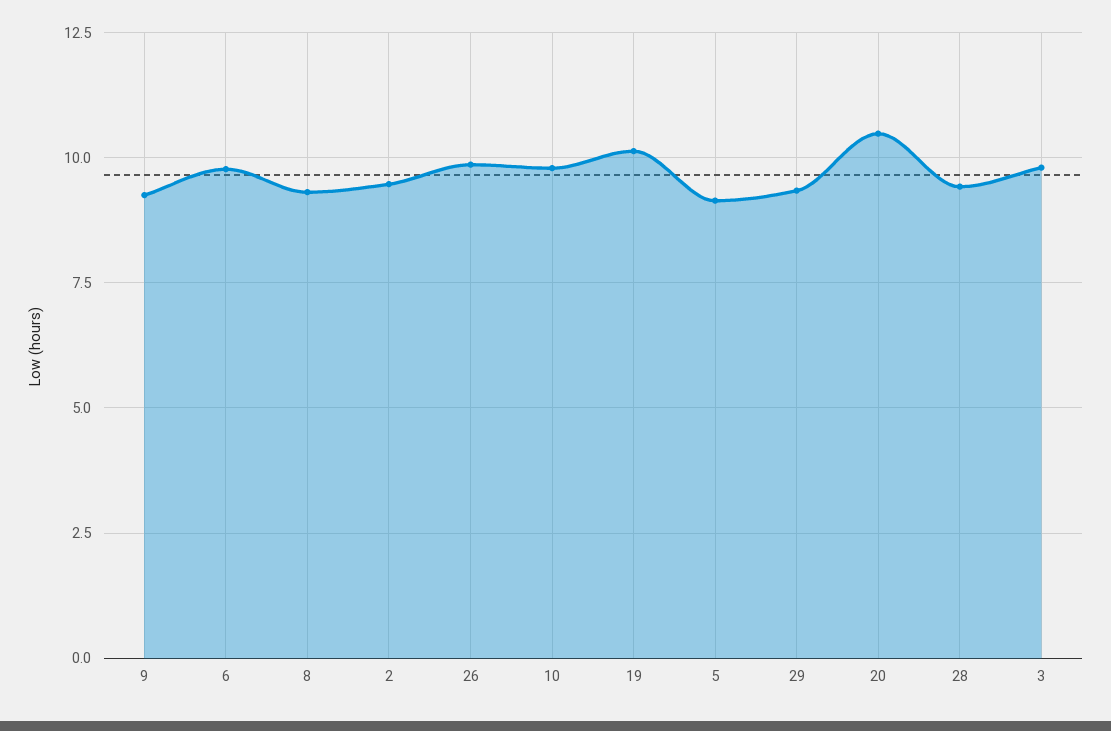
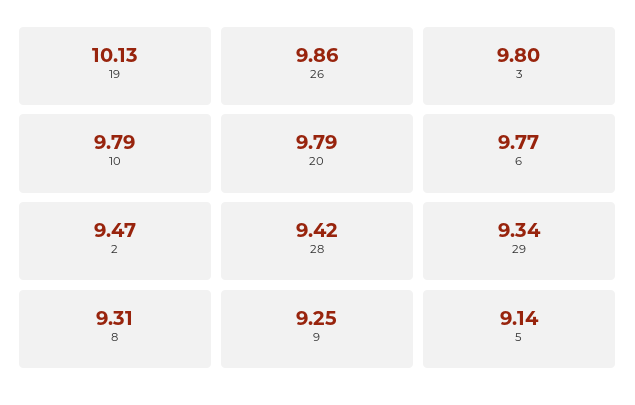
  {
    "9": 9.25,
    "6": 9.77,
    "8": 9.31,
    "2": 9.47,
    "26": 9.86,
    "10": 9.79,
    "19": 10.13,
    "5": 9.14,
    "29": 9.34,
-   "20": 10.5,
+   "20": 9.79,
    "28": 9.42,
    "3": 9.8
  }

